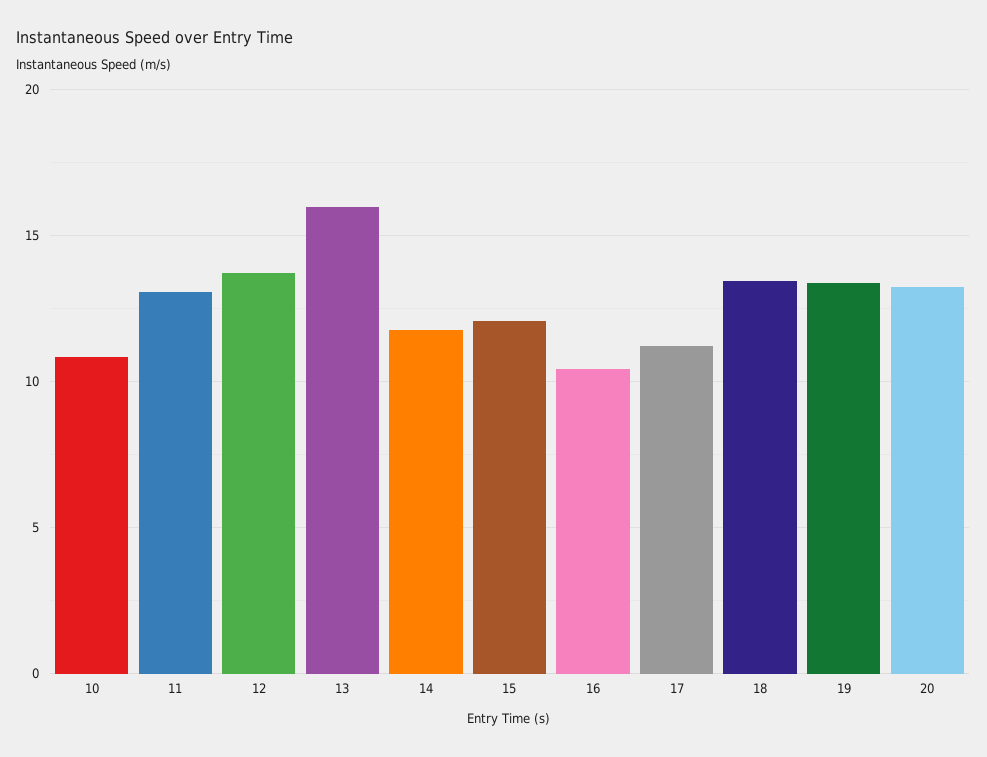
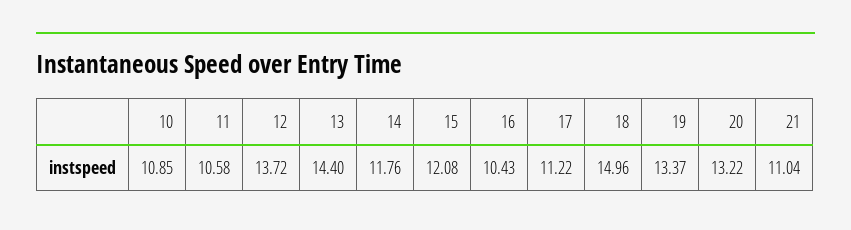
  {
    "10": 10.85,
-   "11": 13,
+   "11": 10.58,
    "12": 13.72,
-   "13": 16,
+   "13": 14.4,
    "14": 11.76,
    "15": 12.08,
    "16": 10.43,
    "17": 11.22,
-   "18": 13.5,
+   "18": 14.96,
    "19": 13.37,
-   "20": 13.22
+   "20": 13.22,
+   "21": 11.04
  }

